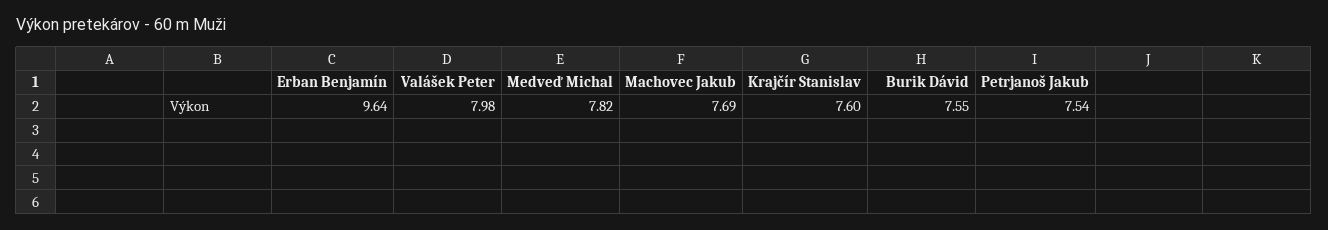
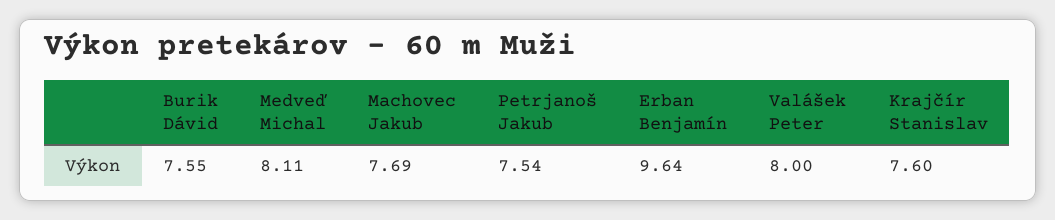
  {
    "Erban Benjamín": 9.64,
-   "Valášek Peter": 7.98,
+   "Valášek Peter": 8,
-   "Medveď Michal": 7.82,
+   "Medveď Michal": 8.11,
    "Machovec Jakub": 7.69,
    "Krajčír Stanislav": 7.6,
    "Burik Dávid": 7.55,
    "Petrjanoš Jakub": 7.54
  }

